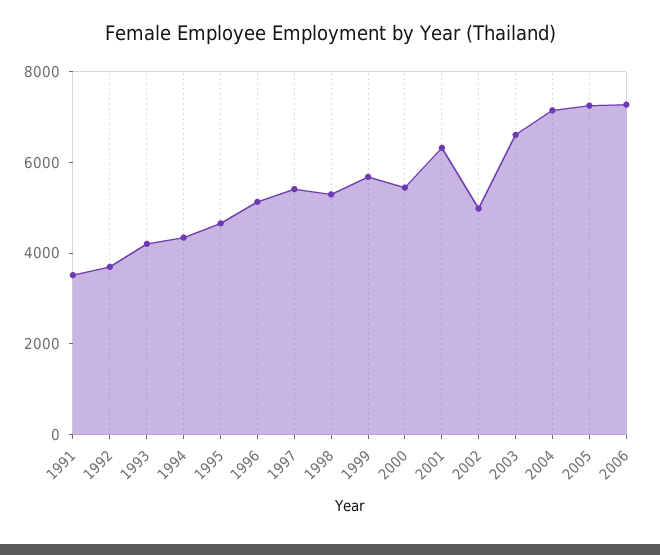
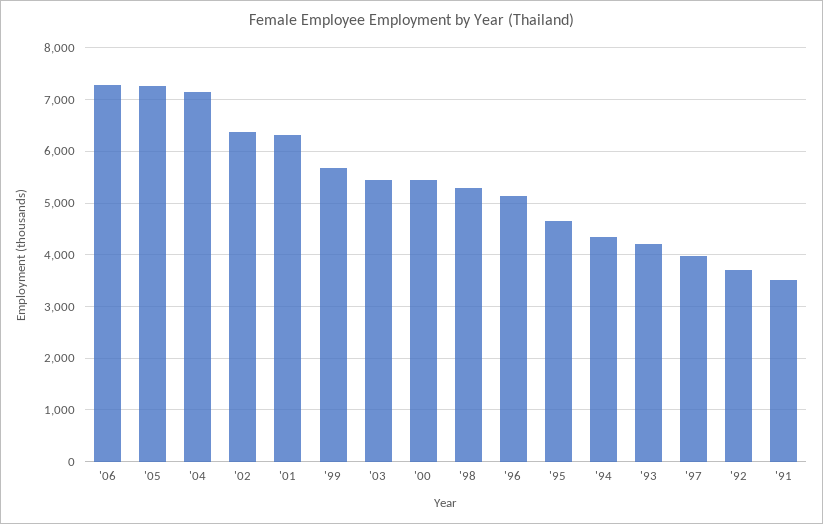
  {
    "1991": 3600,
    "1992": 3600,
    "1993": 4200,
    "1994": 4400,
    "1995": 4600,
    "1996": 5200,
-   "1997": 5500,
+   "1997": 4000,
    "1998": 5200,
    "1999": 5600,
    "2000": 5400,
    "2001": 6400,
-   "2002": 5000,
+   "2002": 6400,
-   "2003": 6500,
+   "2003": 5400,
    "2004": 7200,
    "2005": 7200,
    "2006": 7200
  }

